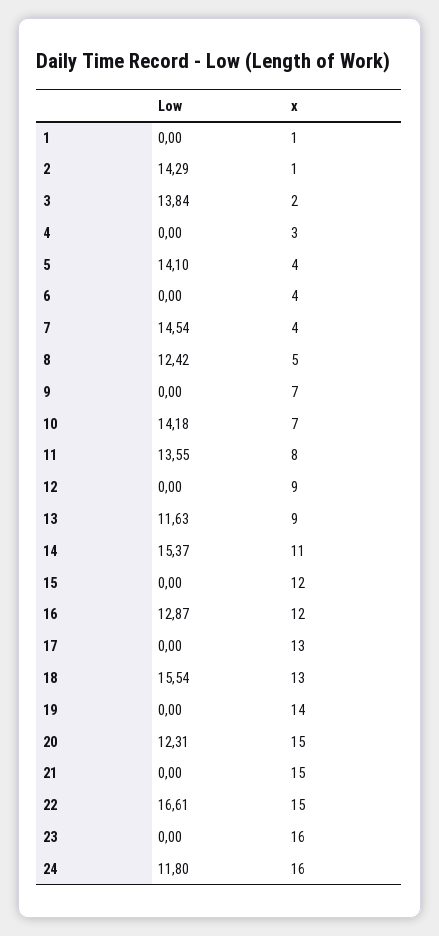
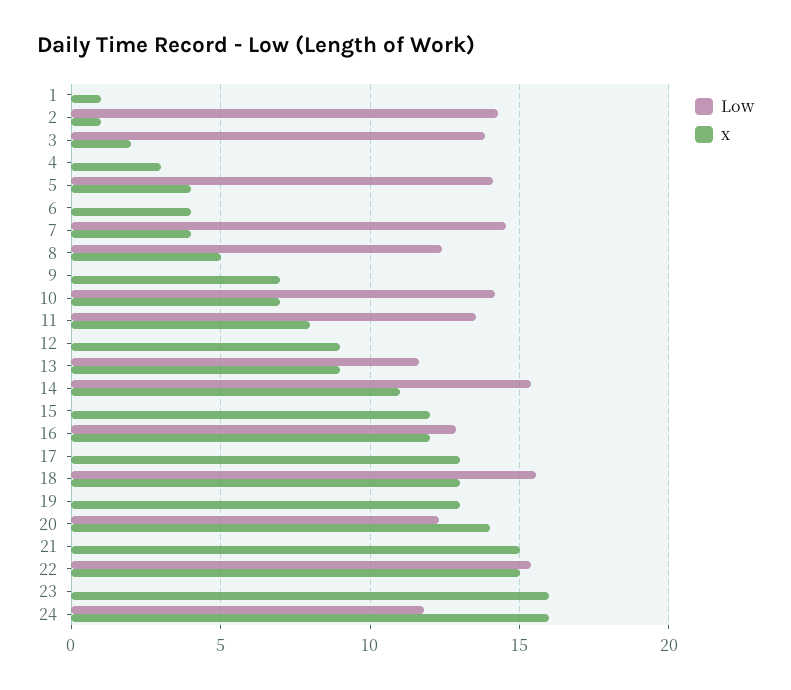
  {
    "Low": {
      "1": 0,
      "2": 14.29,
      "3": 13.84,
      "4": 0,
      "5": 14.1,
      "6": 0,
      "7": 14.54,
      "8": 12.42,
      "9": 0,
      "10": 14.18,
      "11": 13.55,
      "12": 0,
      "13": 11.63,
      "14": 15.37,
      "15": 0,
      "16": 12.87,
      "17": 0,
      "18": 15.54,
      "19": 0,
      "20": 12.31,
      "21": 0,
-     "22": 16.61,
+     "22": 15.5,
      "23": 0,
      "24": 11.8
    },
    "x": {
      "1": 1,
      "2": 1,
      "3": 2,
      "4": 3,
      "5": 4,
      "6": 4,
      "7": 4,
      "8": 5,
      "9": 7,
      "10": 7,
      "11": 8,
      "12": 9,
      "13": 9,
      "14": 11,
      "15": 12,
      "16": 12,
      "17": 13,
      "18": 13,
-     "19": 14,
+     "19": 13,
-     "20": 15,
+     "20": 14,
      "21": 15,
      "22": 15,
      "23": 16,
      "24": 16
    }
  }

